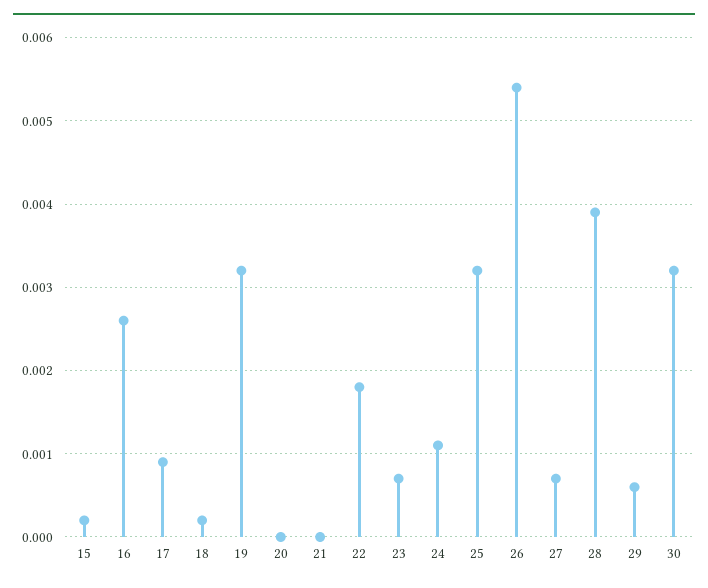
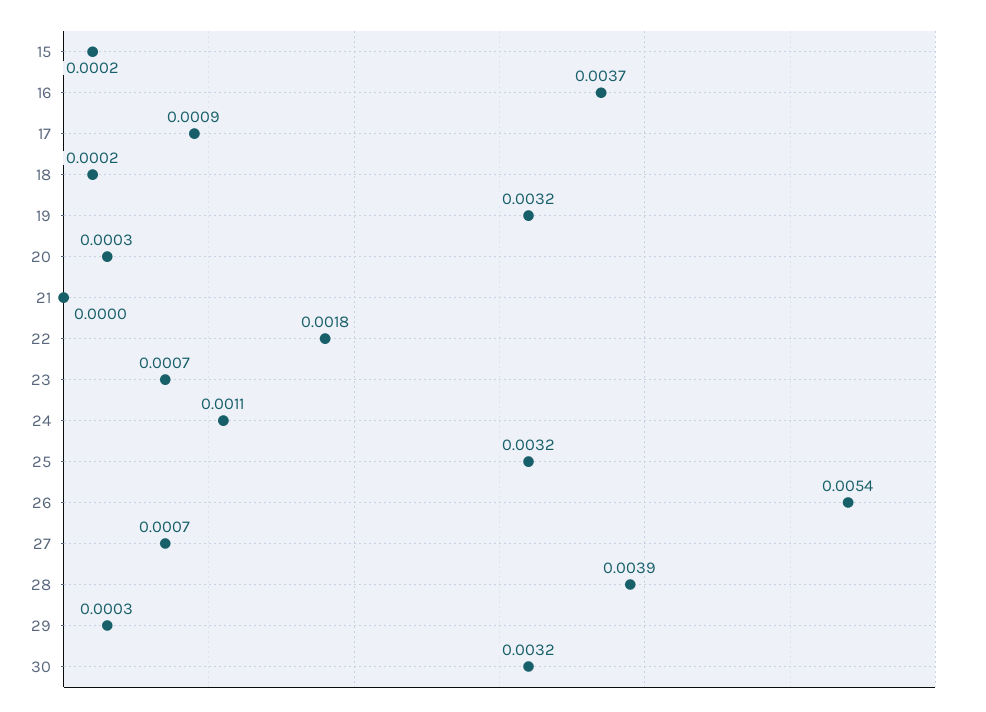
  {
    "15": 0.0002,
-   "16": 0.0026,
+   "16": 0.0037,
    "17": 0.0009,
    "18": 0.0002,
    "19": 0.0032,
-   "20": 0,
+   "20": 0.0003,
    "21": 0,
    "22": 0.0018,
    "23": 0.0007,
    "24": 0.0011,
    "25": 0.0032,
    "26": 0.0054,
    "27": 0.0007,
    "28": 0.0039,
-   "29": 0.0006,
+   "29": 0.0003,
    "30": 0.0032
  }

